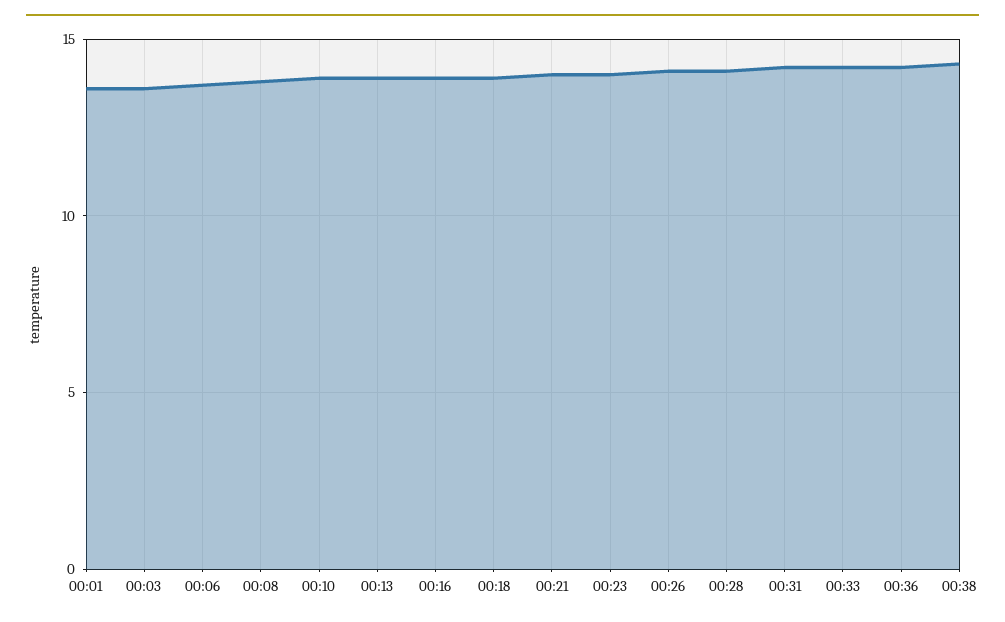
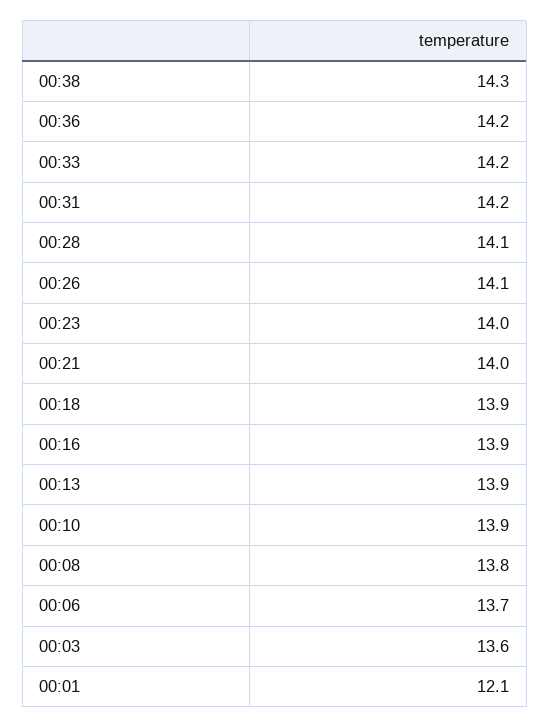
  {
-   "00:01": 13.5,
+   "00:01": 12.1,
    "00:03": 13.6,
    "00:06": 13.7,
    "00:08": 13.8,
    "00:10": 13.9,
    "00:13": 13.9,
    "00:16": 13.9,
    "00:18": 13.9,
    "00:21": 14,
    "00:23": 14,
    "00:26": 14.1,
    "00:28": 14.1,
    "00:31": 14.2,
    "00:33": 14.2,
    "00:36": 14.2,
    "00:38": 14.3
  }

